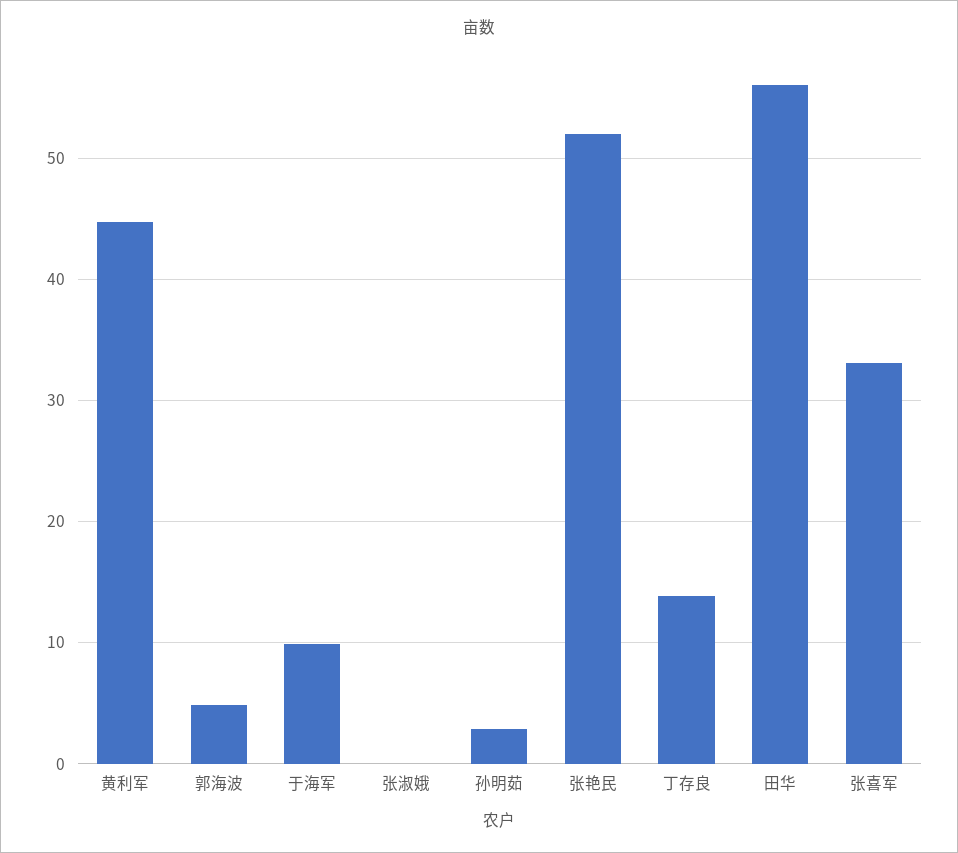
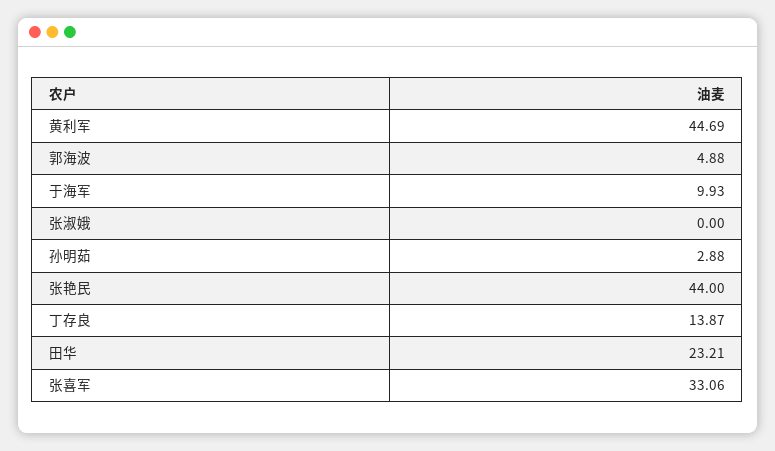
  {
    "黄利军": 44.69,
    "郭海波": 4.88,
    "于海军": 9.93,
    "张淑娥": 0,
    "孙明茹": 2.88,
-   "张艳民": 52,
+   "张艳民": 44,
    "丁存良": 13.87,
-   "田华": 56,
+   "田华": 23.21,
    "张喜军": 33.06
  }

